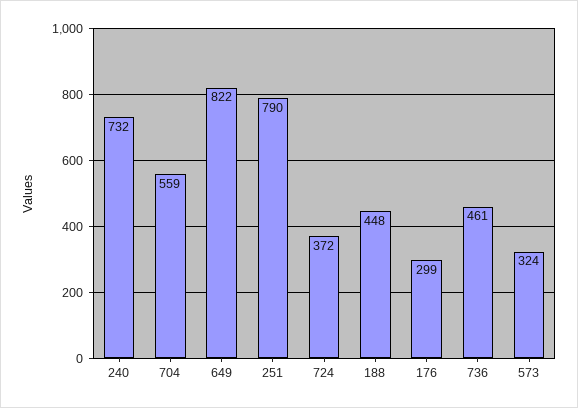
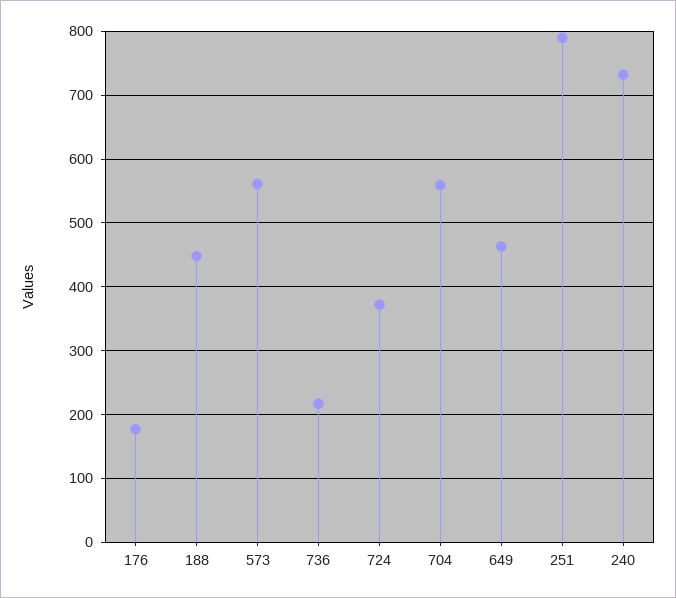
  {
    "240": 732,
    "704": 559,
-   "649": 822,
+   "649": 460,
    "251": 790,
    "724": 372,
    "188": 448,
-   "176": 299,
+   "176": 180,
-   "736": 461,
+   "736": 220,
-   "573": 324
+   "573": 560
  }

